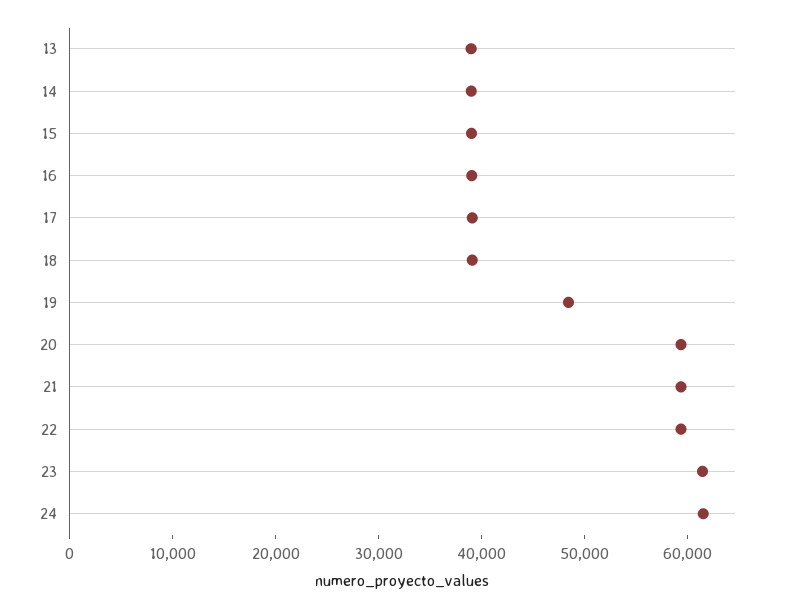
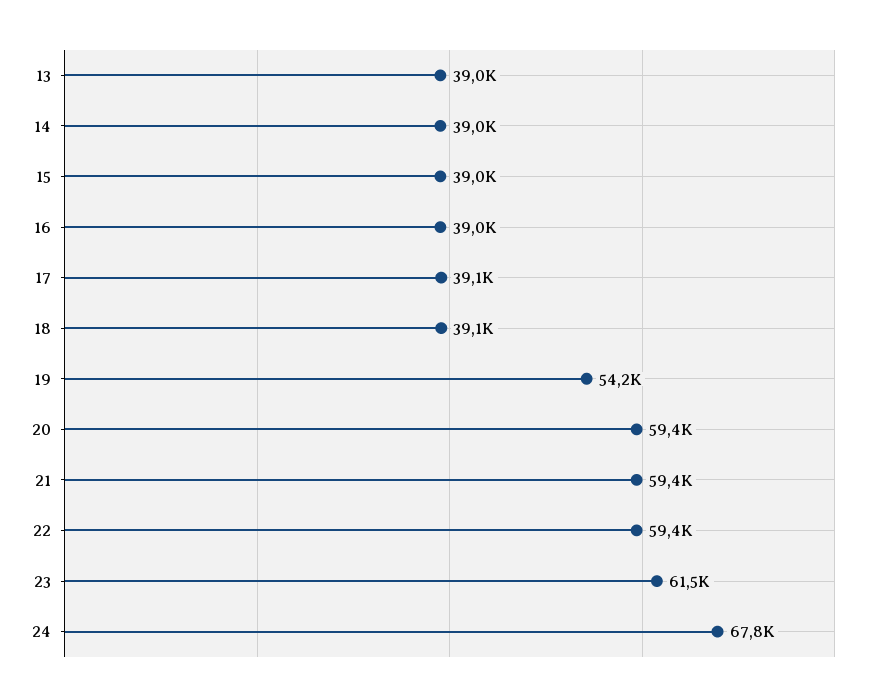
  {
    "13": 39000,
    "14": 39000,
    "15": 39000,
    "16": 39000,
    "17": 39100,
    "18": 39100,
-   "19": 48000,
+   "19": 54200,
    "20": 59400,
    "21": 59400,
    "22": 59400,
    "23": 61500,
-   "24": 62000
+   "24": 67800
  }

